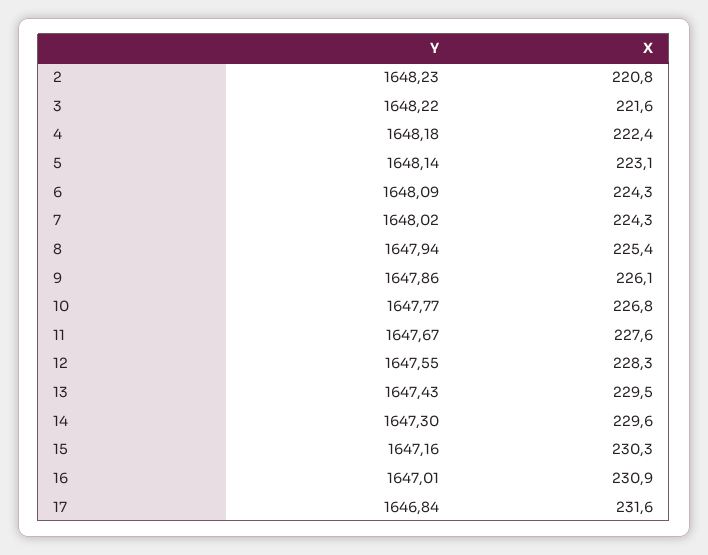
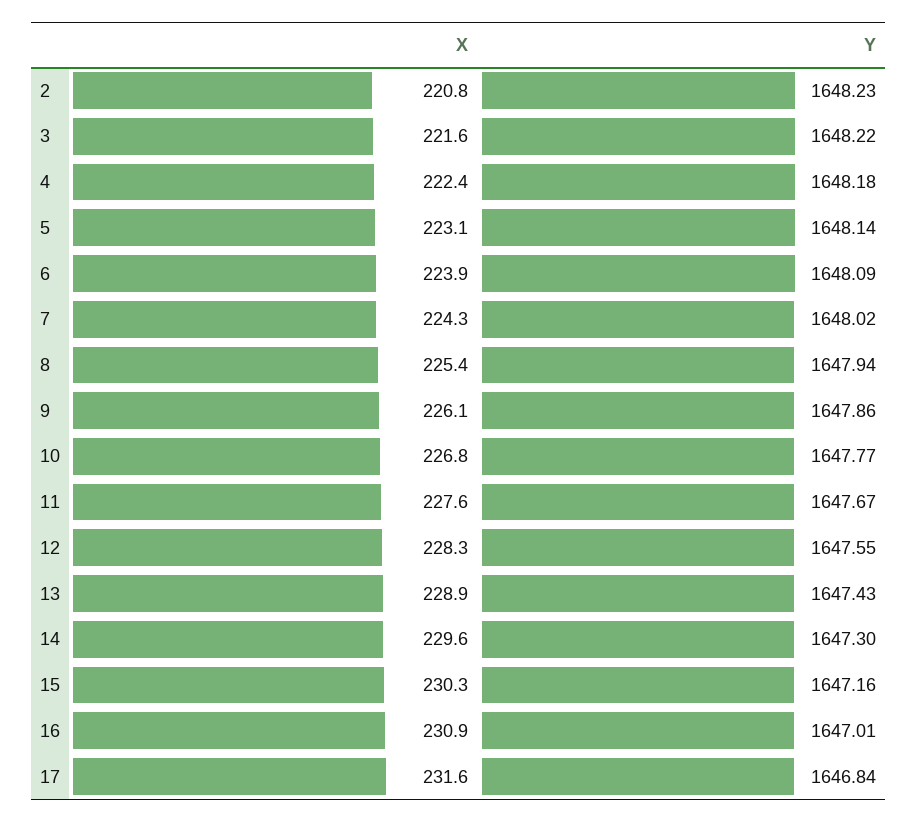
  {
    "Y": {
      "2": 1648.23,
      "3": 1648.22,
      "4": 1648.18,
      "5": 1648.14,
      "6": 1648.09,
      "7": 1648.02,
      "8": 1647.94,
      "9": 1647.86,
      "10": 1647.77,
      "11": 1647.67,
      "12": 1647.55,
      "13": 1647.43,
      "14": 1647.3,
      "15": 1647.16,
      "16": 1647.01,
      "17": 1646.84
    },
    "X": {
      "2": 220.8,
      "3": 221.6,
      "4": 222.4,
      "5": 223.1,
-     "6": 224.3,
+     "6": 223.9,
      "7": 224.3,
      "8": 225.4,
      "9": 226.1,
      "10": 226.8,
      "11": 227.6,
      "12": 228.3,
-     "13": 229.5,
+     "13": 228.9,
      "14": 229.6,
      "15": 230.3,
      "16": 230.9,
      "17": 231.6
    }
  }

